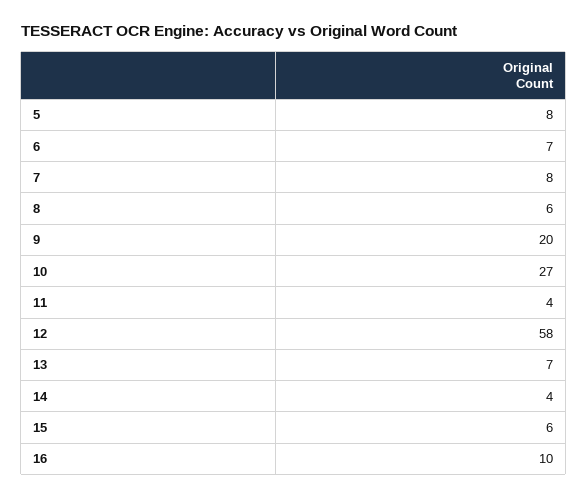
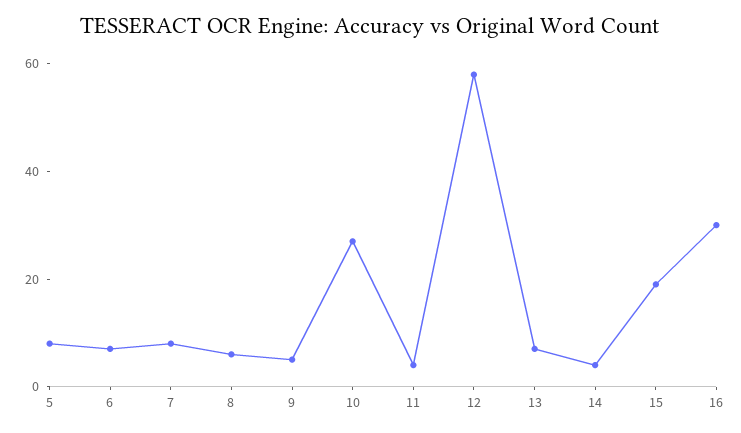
  {
    "5": 8,
    "6": 7,
    "7": 8,
    "8": 6,
-   "9": 20,
+   "9": 5,
    "10": 27,
    "11": 4,
    "12": 58,
    "13": 7,
    "14": 4,
-   "15": 6,
+   "15": 20,
-   "16": 10
+   "16": 30
  }

